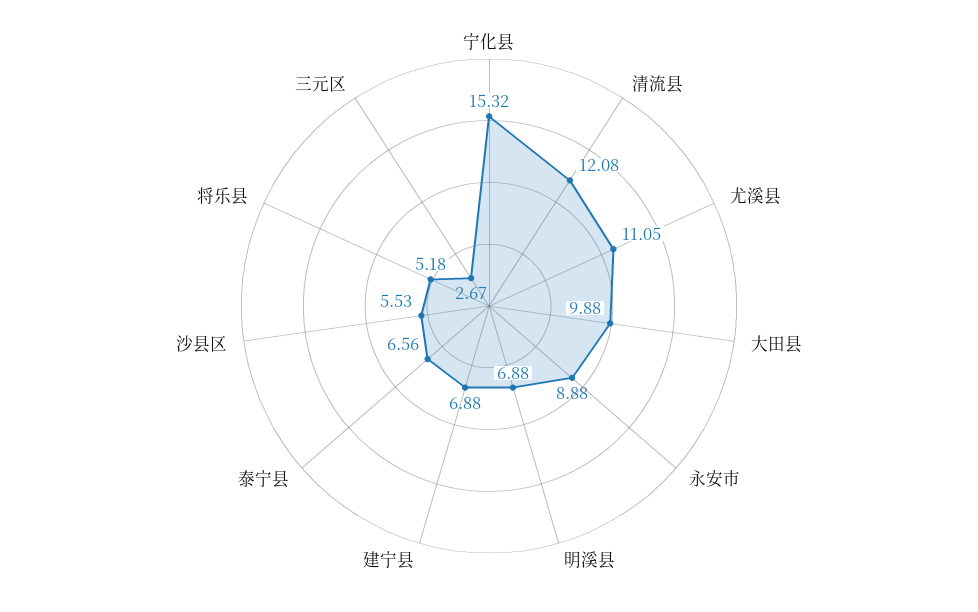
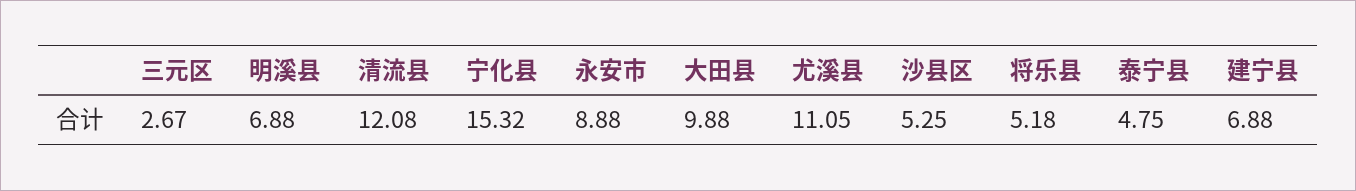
  {
    "宁化县": 15.32,
    "清流县": 12.08,
    "尤溪县": 11.05,
    "大田县": 9.88,
    "永安市": 8.88,
    "明溪县": 6.88,
    "建宁县": 6.88,
-   "泰宁县": 6.56,
+   "泰宁县": 4.75,
-   "沙县区": 5.53,
+   "沙县区": 5.25,
    "将乐县": 5.18,
    "三元区": 2.67
  }

